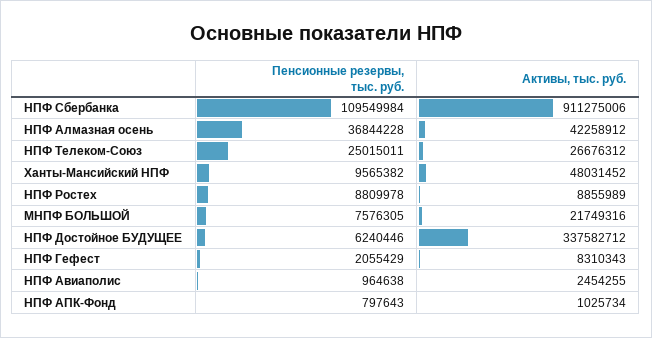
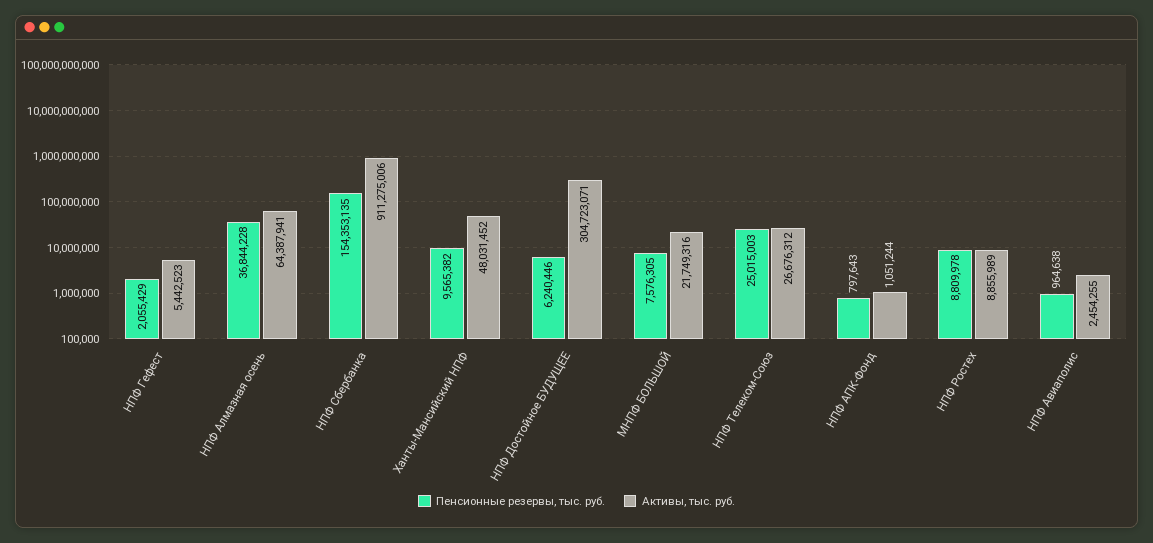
  {
    "Пенсионные резервы, тыс. руб.": {
-     "НПФ Сбербанка": 109549984,
+     "НПФ Сбербанка": 154353135,
      "НПФ Алмазная осень": 36844228,
-     "НПФ Телеком-Союз": 25015011,
+     "НПФ Телеком-Союз": 25015003,
      "Ханты-Мансийский НПФ": 9565382,
      "НПФ Ростех": 8809978,
      "МНПФ БОЛЬШОЙ": 7576305,
      "НПФ Достойное БУДУЩЕЕ": 6240446,
      "НПФ Гефест": 2055429,
      "НПФ Авиаполис": 964638,
      "НПФ АПК-Фонд": 797643
    },
    "Активы, тыс. руб.": {
      "НПФ Сбербанка": 911275006,
-     "НПФ Алмазная осень": 42258912,
+     "НПФ Алмазная осень": 64387941,
      "НПФ Телеком-Союз": 26676312,
      "Ханты-Мансийский НПФ": 48031452,
      "НПФ Ростех": 8855989,
      "МНПФ БОЛЬШОЙ": 21749316,
-     "НПФ Достойное БУДУЩЕЕ": 337582712,
+     "НПФ Достойное БУДУЩЕЕ": 304723071,
-     "НПФ Гефест": 8310343,
+     "НПФ Гефест": 5442523,
      "НПФ Авиаполис": 2454255,
-     "НПФ АПК-Фонд": 1025734
+     "НПФ АПК-Фонд": 1051244
    }
  }

